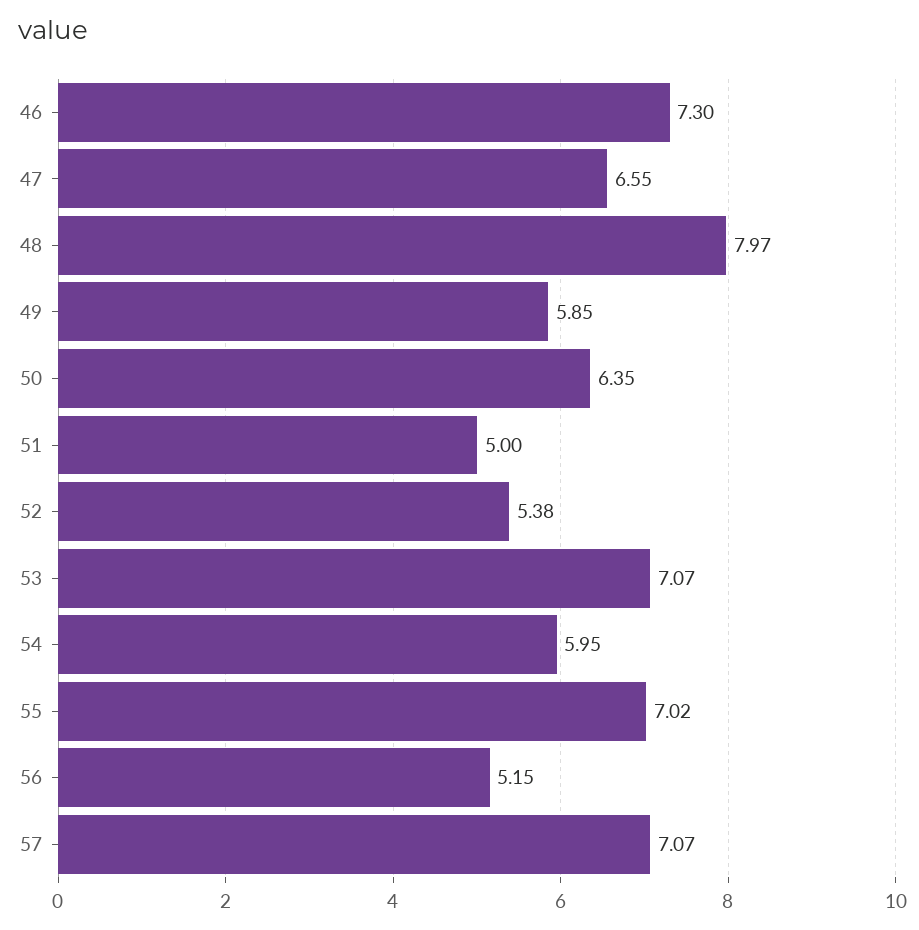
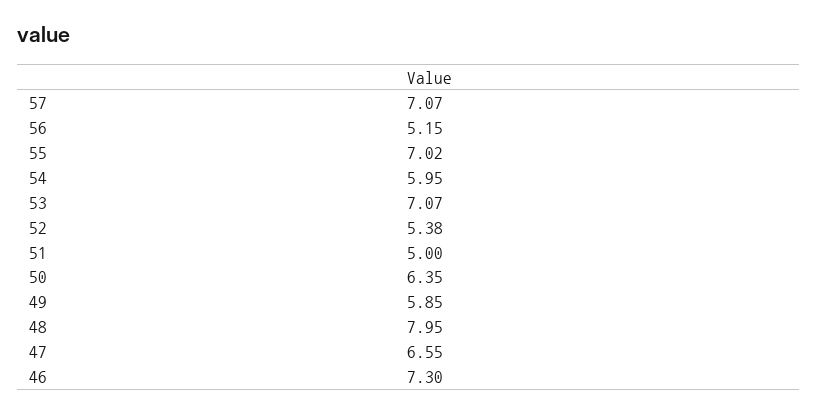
  {
    "46": 7.3,
    "47": 6.55,
-   "48": 7.97,
+   "48": 7.95,
    "49": 5.85,
    "50": 6.35,
    "51": 5,
    "52": 5.38,
    "53": 7.07,
    "54": 5.95,
    "55": 7.02,
    "56": 5.15,
    "57": 7.07
  }

